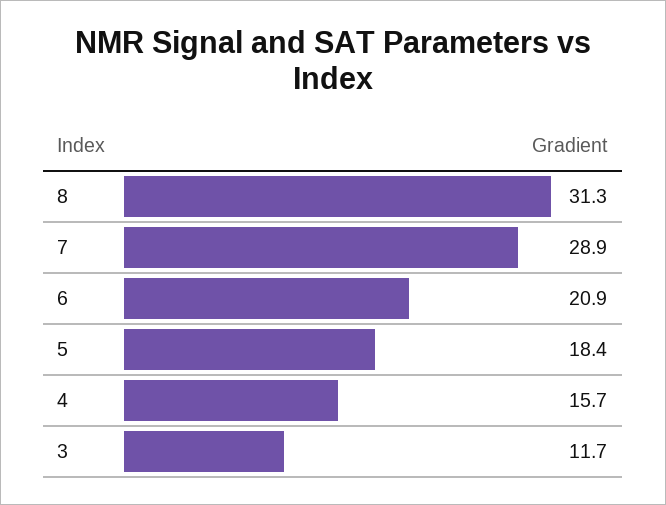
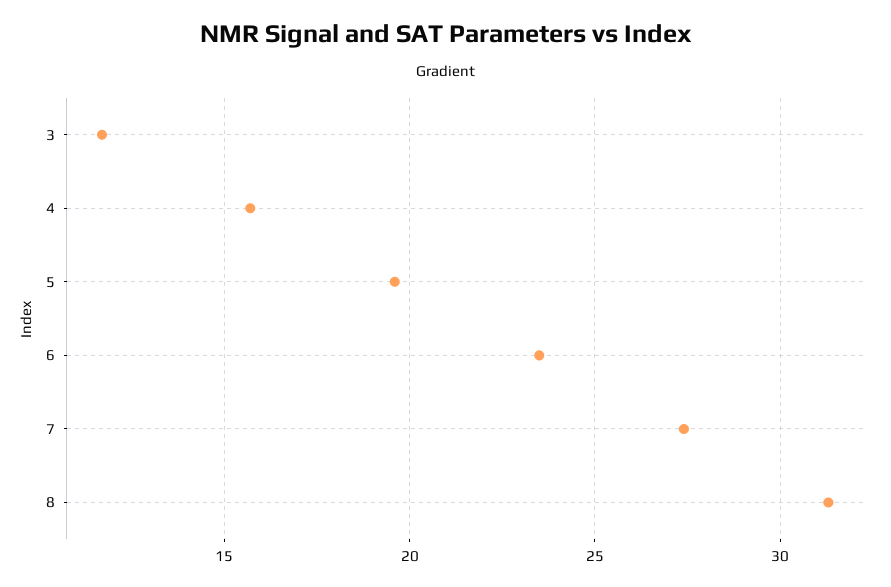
  {
    "8": 31.3,
-   "7": 28.9,
+   "7": 27.5,
-   "6": 20.9,
+   "6": 23.5,
-   "5": 18.4,
+   "5": 19.5,
    "4": 15.7,
    "3": 11.7
  }

